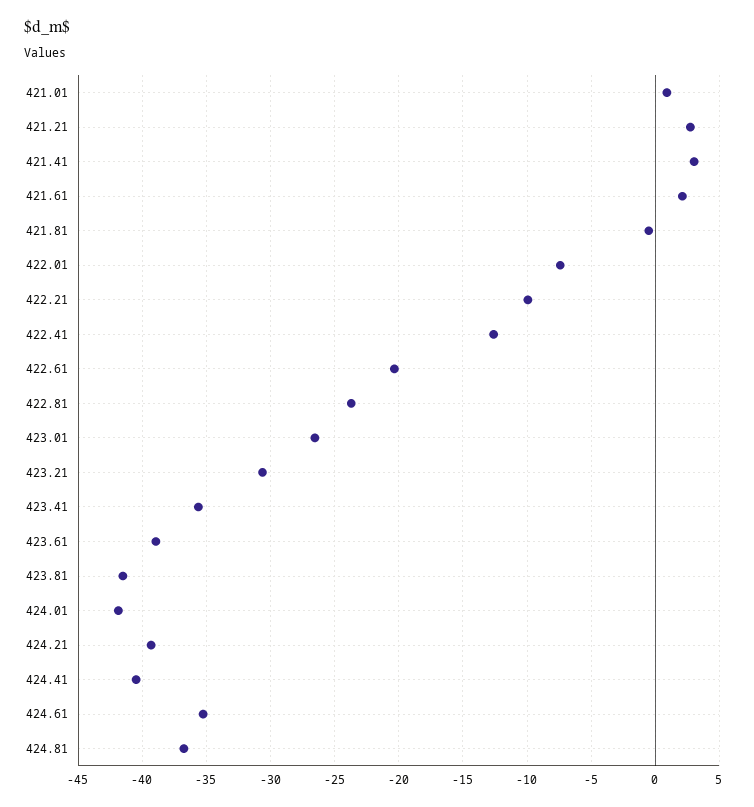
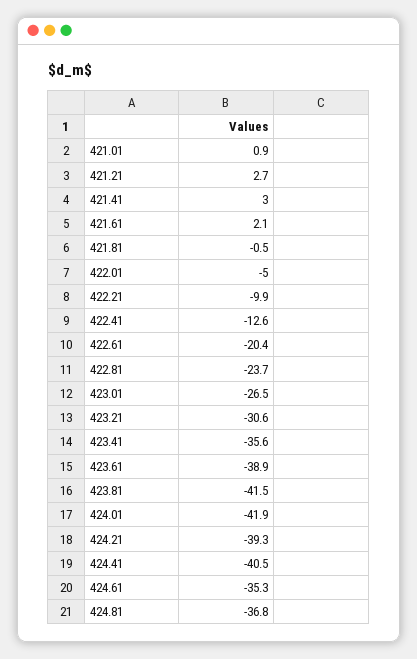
  {
    "421.01": 0.9,
    "421.21": 2.7,
    "421.41": 3,
    "421.61": 2.1,
    "421.81": -0.5,
-   "422.01": -7.5,
+   "422.01": -5,
    "422.21": -9.9,
    "422.41": -12.6,
    "422.61": -20.4,
    "422.81": -23.7,
    "423.01": -26.5,
    "423.21": -30.6,
    "423.41": -35.6,
    "423.61": -38.9,
    "423.81": -41.5,
    "424.01": -41.9,
    "424.21": -39.3,
    "424.41": -40.5,
    "424.61": -35.3,
    "424.81": -36.8
  }

